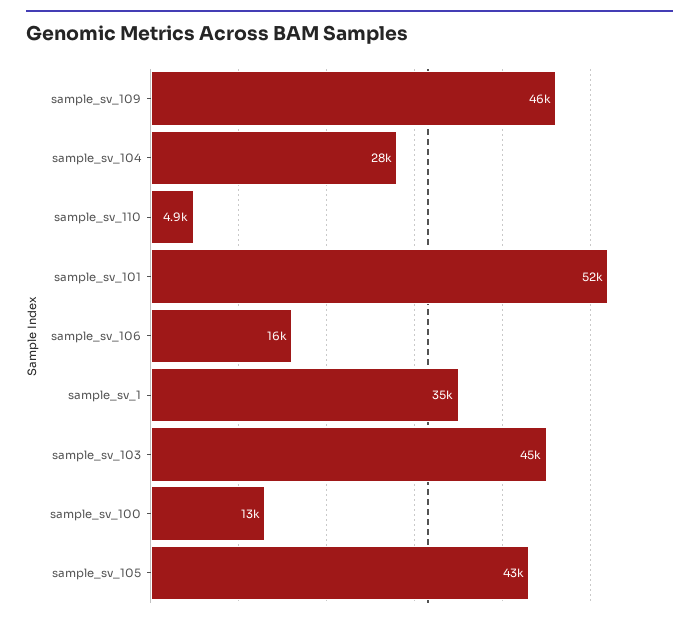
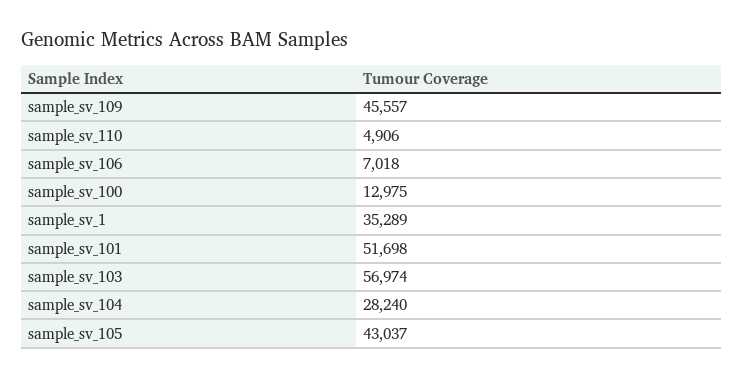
  {
    "sample_sv_109": 45557,
    "sample_sv_104": 28240,
    "sample_sv_110": 4906,
    "sample_sv_101": 51698,
-   "sample_sv_106": 16000,
+   "sample_sv_106": 7018,
    "sample_sv_1": 35289,
-   "sample_sv_103": 45000,
+   "sample_sv_103": 56974,
    "sample_sv_100": 12975,
    "sample_sv_105": 43037
  }

